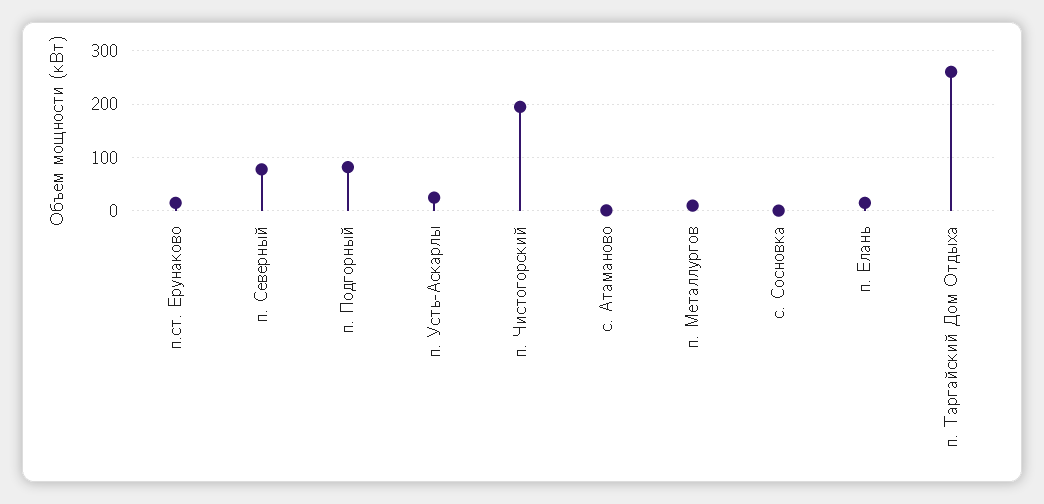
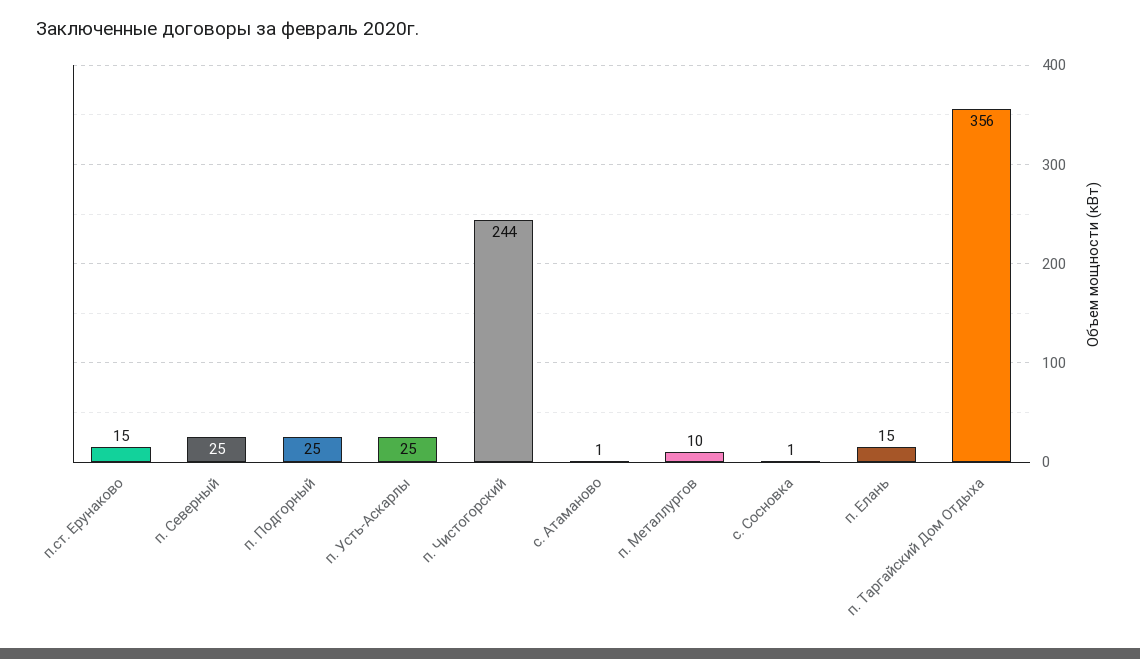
  {
    "п.ст. Ерунаково": 15,
-   "п. Северный": 80,
+   "п. Северный": 25,
-   "п. Подгорный": 80,
+   "п. Подгорный": 25,
    "п. Усть-Аскарлы": 25,
-   "п. Чистогорский": 200,
+   "п. Чистогорский": 244,
    "с. Атаманово": 1,
    "п. Металлургов": 10,
    "с. Сосновка": 1,
    "п. Елань": 15,
-   "п. Таргайский Дом Отдыха": 260
+   "п. Таргайский Дом Отдыха": 356
  }

